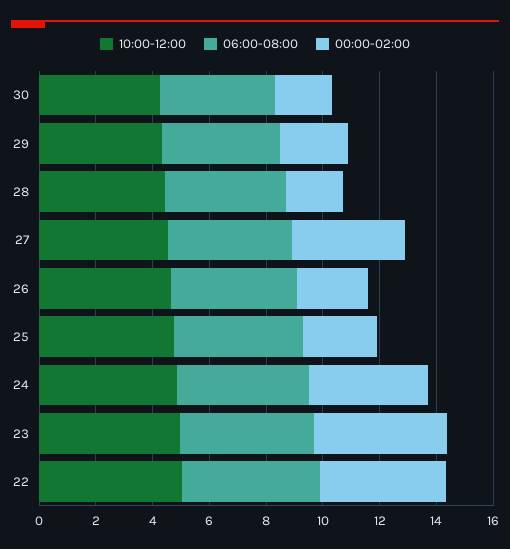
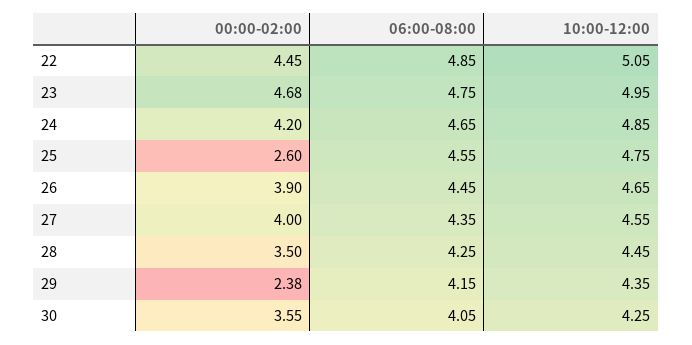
  {
    "10:00-12:00": {
      "30": 4.25,
      "29": 4.35,
      "28": 4.45,
      "27": 4.55,
      "26": 4.65,
      "25": 4.75,
      "24": 4.85,
      "23": 4.95,
      "22": 5.05
    },
    "06:00-08:00": {
      "30": 4.05,
      "29": 4.15,
      "28": 4.25,
      "27": 4.35,
      "26": 4.45,
      "25": 4.55,
      "24": 4.65,
      "23": 4.75,
      "22": 4.85
    },
    "00:00-02:00": {
-     "30": 2,
+     "30": 3.55,
      "29": 2.38,
-     "28": 2,
+     "28": 3.5,
      "27": 4,
-     "26": 2.5,
+     "26": 3.9,
      "25": 2.6,
      "24": 4.2,
      "23": 4.68,
      "22": 4.45
    }
  }

